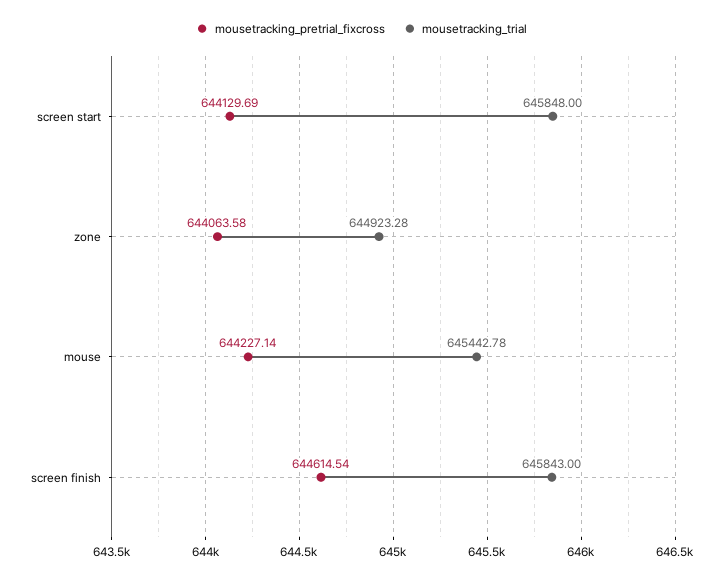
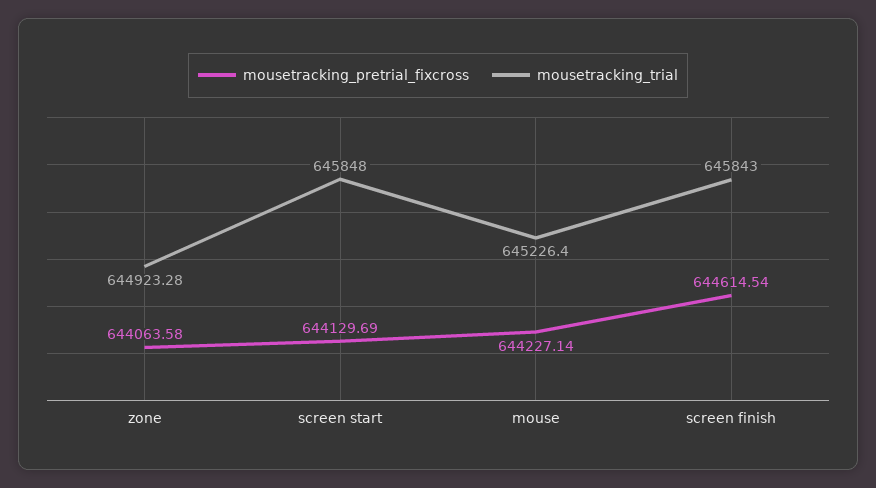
  {
    "mousetracking_pretrial_fixcross": {
      "screen start": 644129.69,
      "zone": 644063.58,
      "mouse": 644227.14,
      "screen finish": 644614.54
    },
    "mousetracking_trial": {
      "screen start": 645848,
      "zone": 644923.28,
-     "mouse": 645442.78,
+     "mouse": 645226.4,
      "screen finish": 645843
    }
  }

